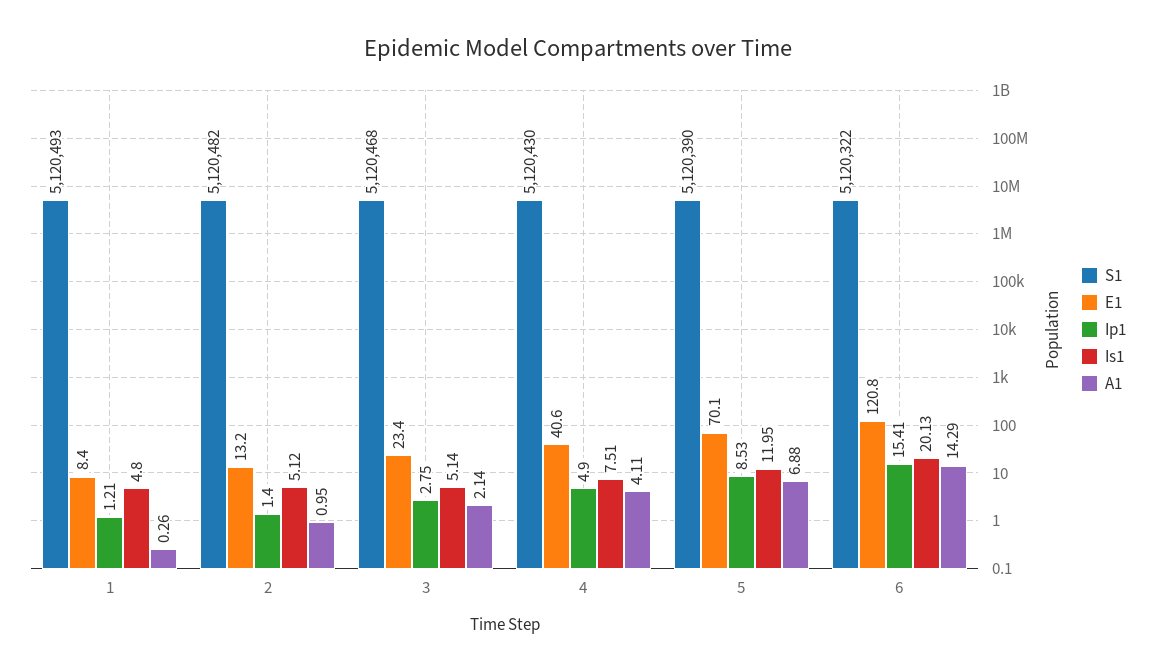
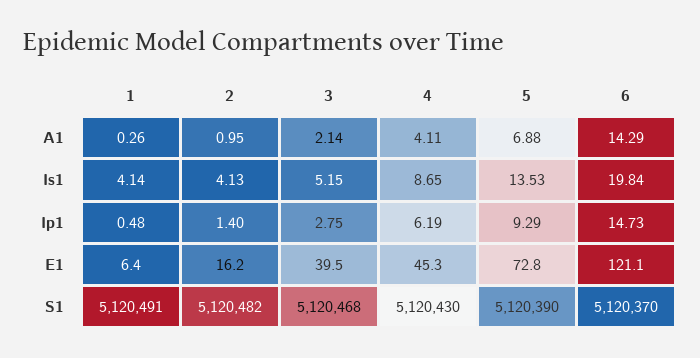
  {
    "S1": {
-     "1": 5120493,
+     "1": 5120491,
      "2": 5120482,
      "3": 5120468,
      "4": 5120430,
      "5": 5120390,
-     "6": 5120322
+     "6": 5120370
    },
    "E1": {
-     "1": 8.4,
+     "1": 6.4,
-     "2": 13.2,
+     "2": 16.2,
-     "3": 23.4,
+     "3": 39.5,
-     "4": 40.6,
+     "4": 45.3,
-     "5": 70.1,
+     "5": 72.8,
-     "6": 120.8
+     "6": 121.1
    },
    "Ip1": {
-     "1": 1.21,
+     "1": 0.48,
      "2": 1.4,
      "3": 2.75,
-     "4": 4.9,
+     "4": 6.19,
-     "5": 8.53,
+     "5": 9.29,
-     "6": 15.41
+     "6": 14.73
    },
    "Is1": {
-     "1": 4.8,
+     "1": 4.14,
-     "2": 5.12,
+     "2": 4.13,
-     "3": 5.14,
+     "3": 5.15,
-     "4": 7.51,
+     "4": 8.65,
-     "5": 11.95,
+     "5": 13.53,
-     "6": 20.13
+     "6": 19.84
    },
    "A1": {
      "1": 0.26,
      "2": 0.95,
      "3": 2.14,
      "4": 4.11,
      "5": 6.88,
      "6": 14.29
    }
  }

